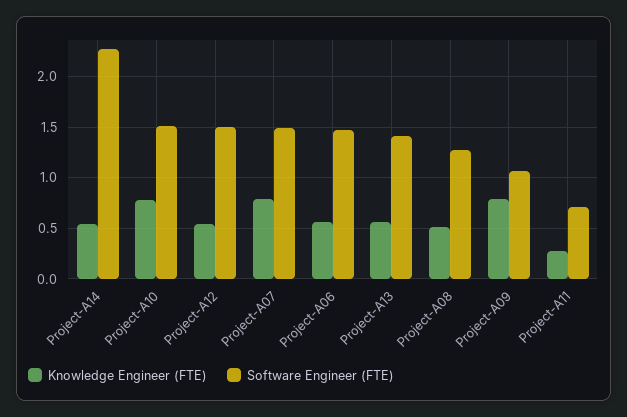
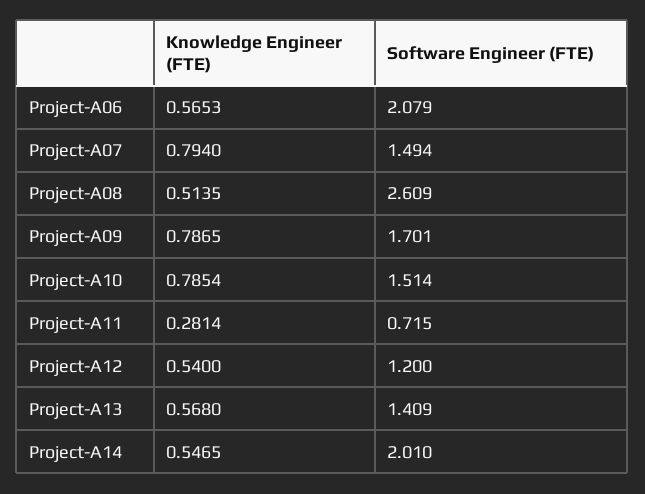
  {
    "Knowledge Engineer (FTE)": {
      "Project-A14": 0.5465,
      "Project-A10": 0.7854,
      "Project-A12": 0.54,
      "Project-A07": 0.794,
      "Project-A06": 0.5653,
      "Project-A13": 0.568,
      "Project-A08": 0.5135,
      "Project-A09": 0.7865,
      "Project-A11": 0.2814
    },
    "Software Engineer (FTE)": {
-     "Project-A14": 2.3,
+     "Project-A14": 2.01,
      "Project-A10": 1.514,
-     "Project-A12": 1.5,
+     "Project-A12": 1.2,
      "Project-A07": 1.494,
-     "Project-A06": 1.5,
+     "Project-A06": 2.079,
      "Project-A13": 1.409,
-     "Project-A08": 1.3,
+     "Project-A08": 2.609,
-     "Project-A09": 1.1,
+     "Project-A09": 1.701,
      "Project-A11": 0.715
    }
  }

